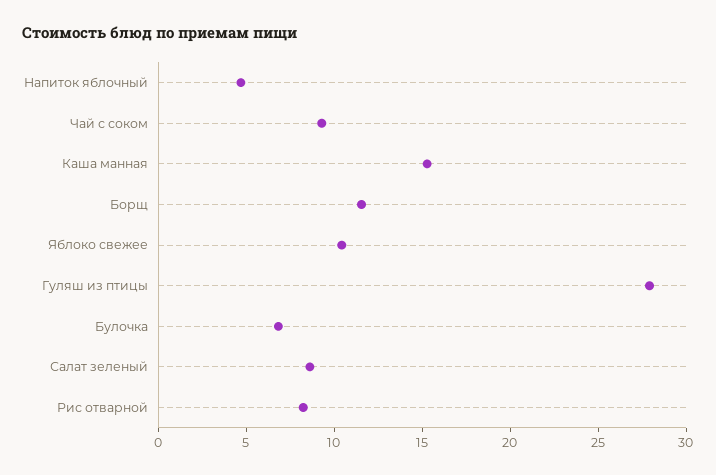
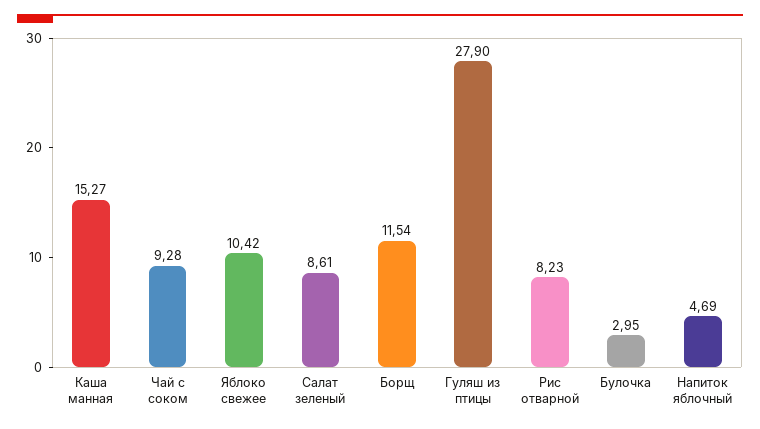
  {
    "Напиток яблочный": 4.69,
    "Чай с соком": 9.28,
    "Каша манная": 15.27,
    "Борщ": 11.54,
    "Яблоко свежее": 10.42,
    "Гуляш из птицы": 27.9,
-   "Булочка": 7,
+   "Булочка": 2.95,
    "Салат зеленый": 8.61,
    "Рис отварной": 8.23
  }

